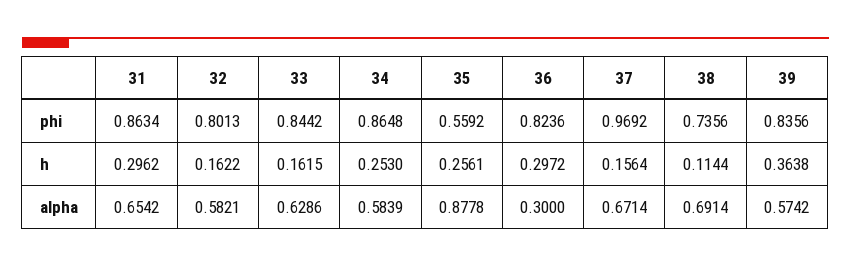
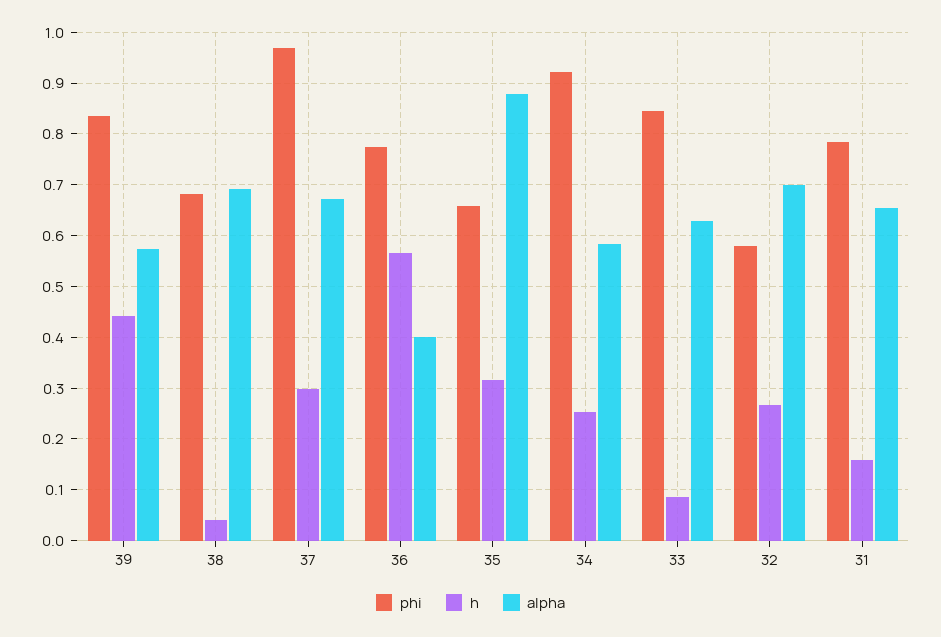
  {
    "phi": {
-     "31": 0.8634,
+     "31": 0.78,
-     "32": 0.8013,
+     "32": 0.58,
      "33": 0.8442,
-     "34": 0.8648,
+     "34": 0.92,
-     "35": 0.5592,
+     "35": 0.66,
-     "36": 0.8236,
+     "36": 0.78,
      "37": 0.9692,
-     "38": 0.7356,
+     "38": 0.68,
      "39": 0.8356
    },
    "h": {
-     "31": 0.2962,
+     "31": 0.16,
-     "32": 0.1622,
+     "32": 0.26,
-     "33": 0.1615,
+     "33": 0.08,
      "34": 0.253,
-     "35": 0.2561,
+     "35": 0.32,
-     "36": 0.2972,
+     "36": 0.56,
-     "37": 0.1564,
+     "37": 0.3,
-     "38": 0.1144,
+     "38": 0.04,
-     "39": 0.3638
+     "39": 0.44
    },
    "alpha": {
      "31": 0.6542,
-     "32": 0.5821,
+     "32": 0.7,
      "33": 0.6286,
      "34": 0.5839,
      "35": 0.8778,
-     "36": 0.3,
+     "36": 0.4,
      "37": 0.6714,
      "38": 0.6914,
      "39": 0.5742
    }
  }

